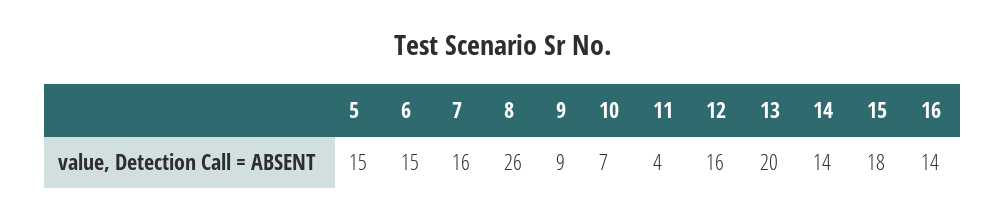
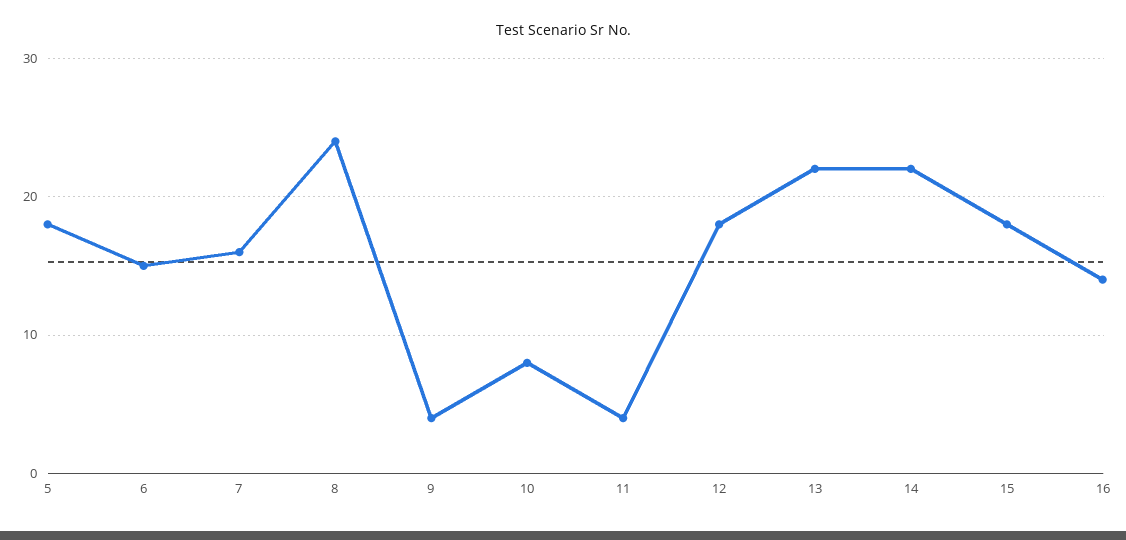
  {
-   "5": 15,
+   "5": 18,
    "6": 15,
    "7": 16,
-   "8": 26,
+   "8": 24,
-   "9": 9,
+   "9": 4,
-   "10": 7,
+   "10": 8,
    "11": 4,
-   "12": 16,
+   "12": 18,
-   "13": 20,
+   "13": 22,
-   "14": 14,
+   "14": 22,
    "15": 18,
    "16": 14
  }

